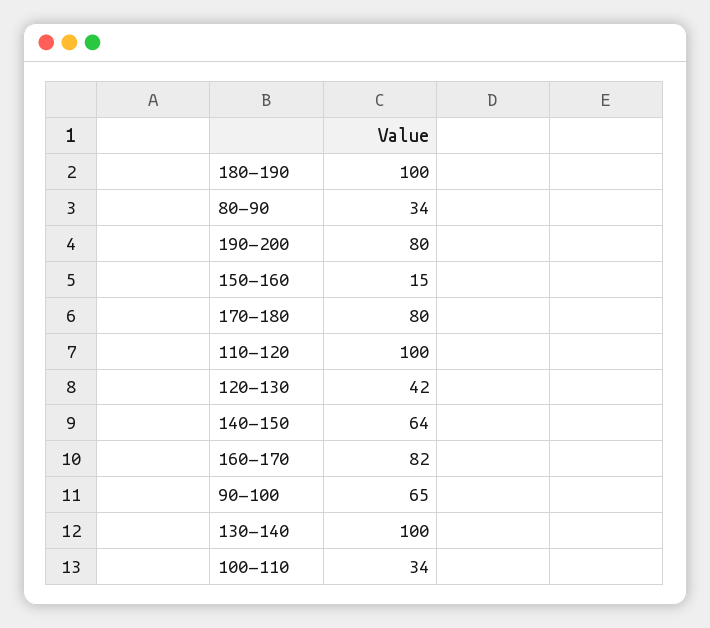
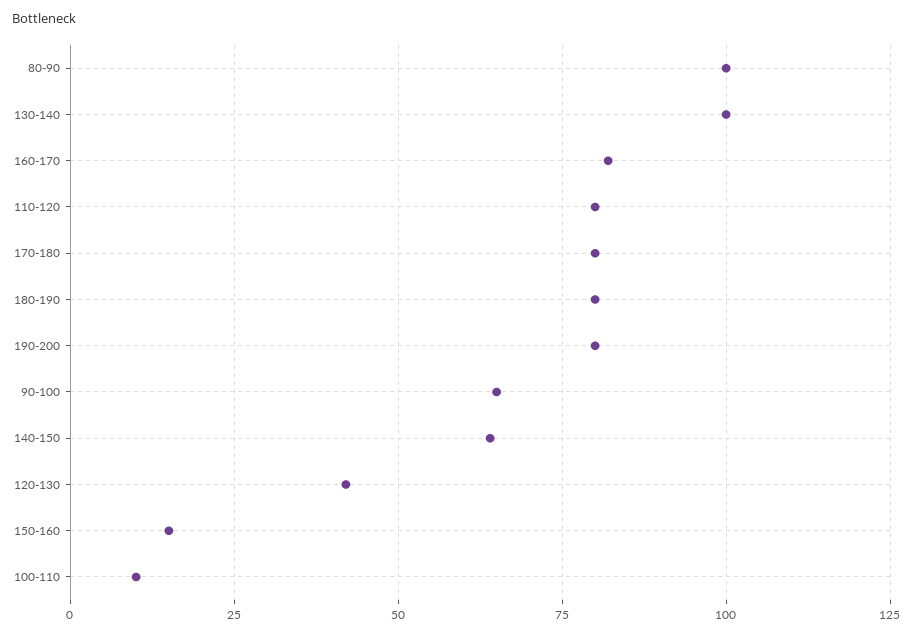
  {
-   "180-190": 100,
+   "180-190": 80,
-   "80-90": 34,
+   "80-90": 100,
    "190-200": 80,
    "150-160": 15,
    "170-180": 80,
-   "110-120": 100,
+   "110-120": 80,
    "120-130": 42,
    "140-150": 64,
    "160-170": 82,
    "90-100": 65,
    "130-140": 100,
-   "100-110": 34
+   "100-110": 10
  }

